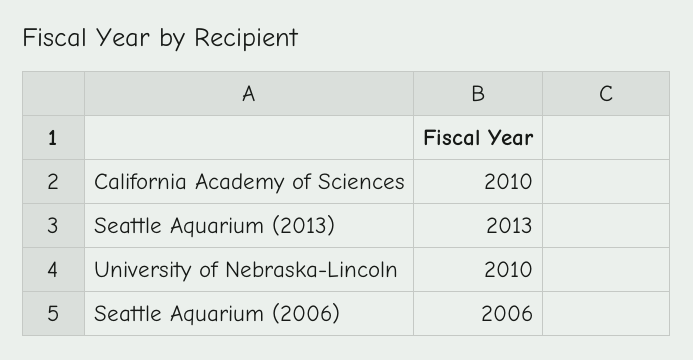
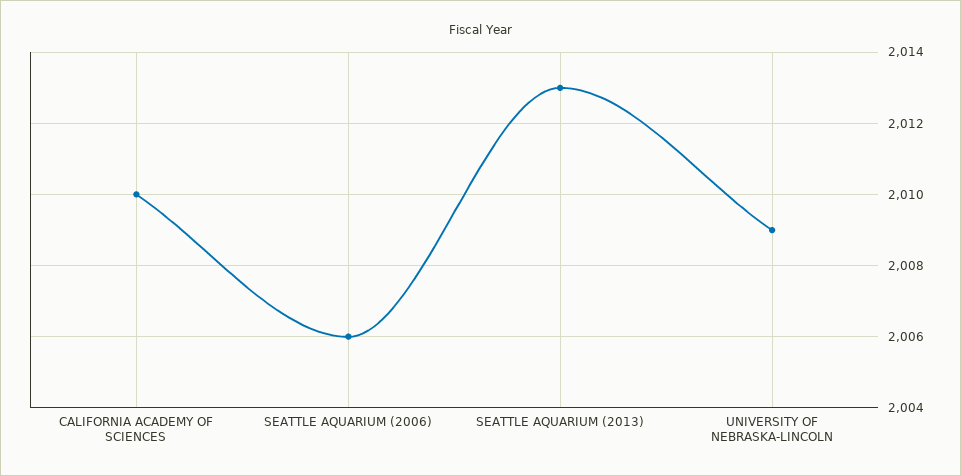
  {
    "California Academy of Sciences": 2010,
    "Seattle Aquarium (2013)": 2013,
-   "University of Nebraska-Lincoln": 2010,
+   "University of Nebraska-Lincoln": 2009,
    "Seattle Aquarium (2006)": 2006
  }

